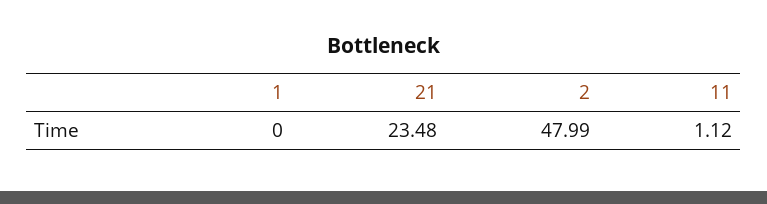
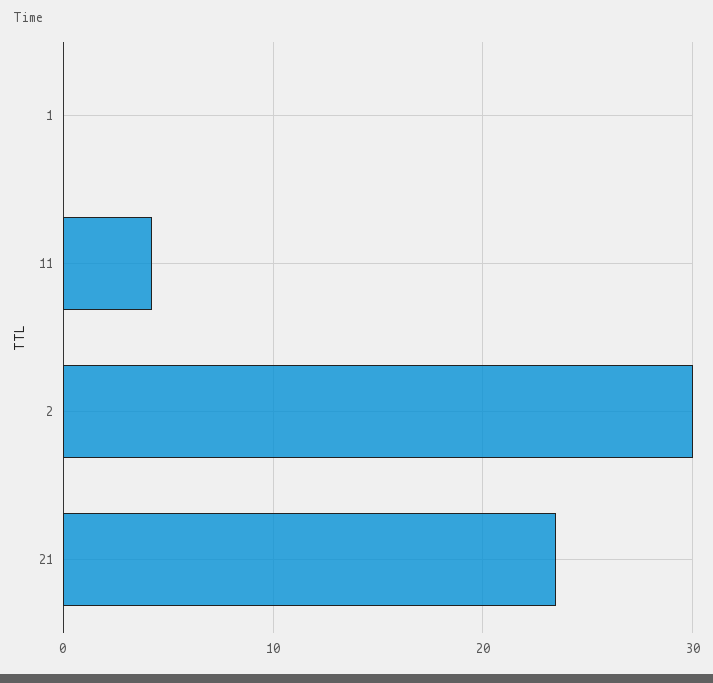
  {
    "1": 0,
    "21": 23.48,
-   "2": 47.99,
+   "2": 30,
-   "11": 1.12
+   "11": 4
  }

